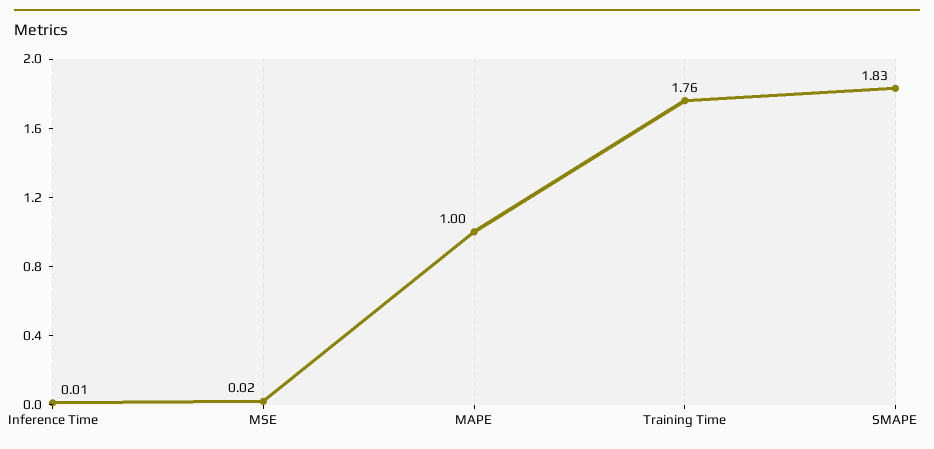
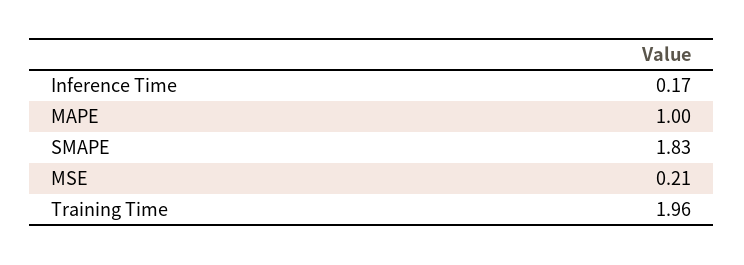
  {
-   "Inference Time": 0.01,
+   "Inference Time": 0.17,
-   "MSE": 0.02,
+   "MSE": 0.21,
    "MAPE": 1,
-   "Training Time": 1.76,
+   "Training Time": 1.96,
    "SMAPE": 1.83
  }

